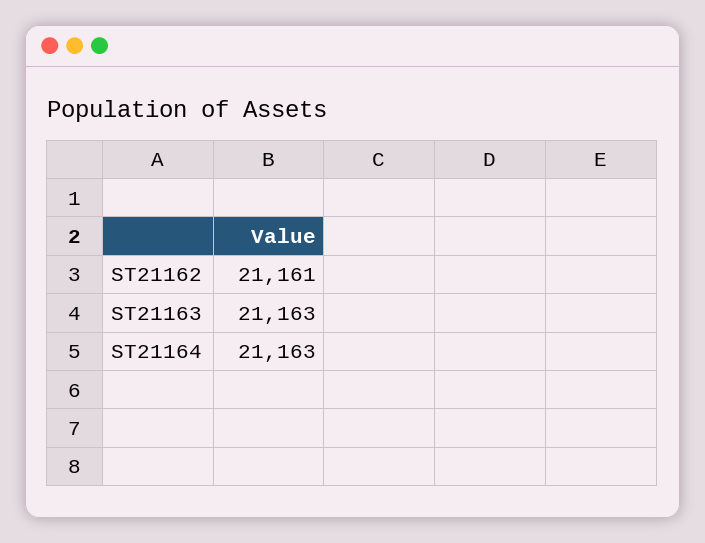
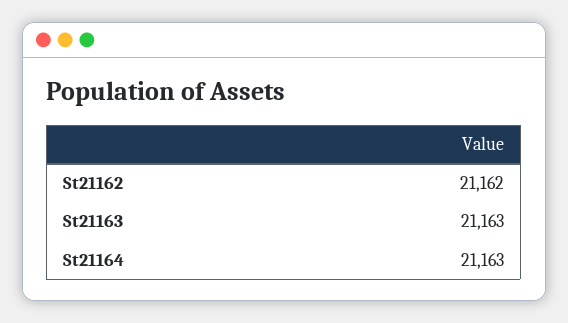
  {
-   "ST21162": 21161,
+   "ST21162": 21162,
    "ST21163": 21163,
    "ST21164": 21163
  }

